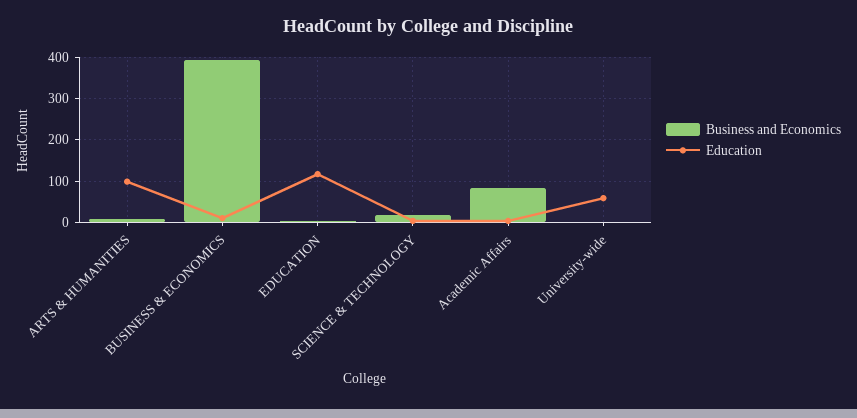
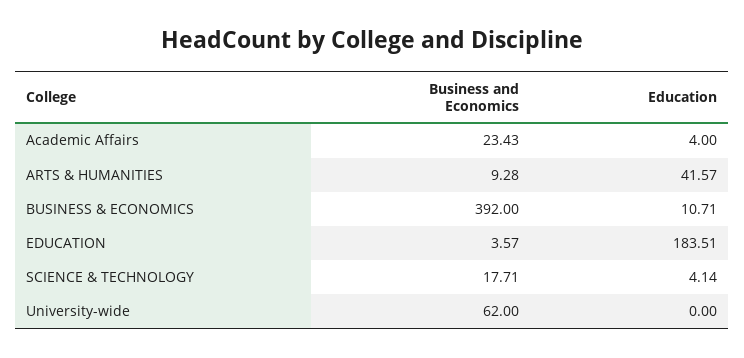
  {
    "Business and Economics": {
      "ARTS & HUMANITIES": 9.28,
      "BUSINESS & ECONOMICS": 392,
      "EDUCATION": 3.57,
      "SCIENCE & TECHNOLOGY": 17.71,
-     "Academic Affairs": 80,
+     "Academic Affairs": 23.43,
-     "University-wide": 0
+     "University-wide": 62
    },
    "Education": {
-     "ARTS & HUMANITIES": 100,
+     "ARTS & HUMANITIES": 41.57,
      "BUSINESS & ECONOMICS": 10.71,
-     "EDUCATION": 120,
+     "EDUCATION": 183.51,
      "SCIENCE & TECHNOLOGY": 4.14,
      "Academic Affairs": 4,
-     "University-wide": 60
+     "University-wide": 0
    }
  }

